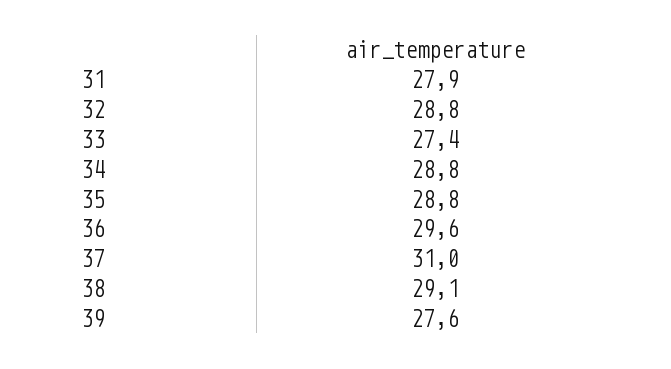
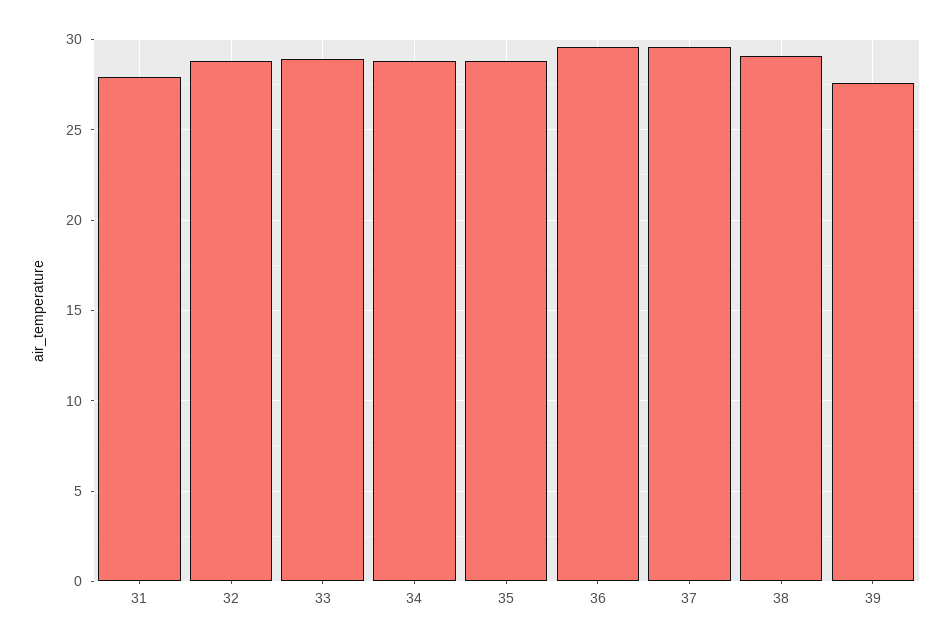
  {
    "31": 27.9,
    "32": 28.8,
-   "33": 27.4,
+   "33": 29,
    "34": 28.8,
    "35": 28.8,
    "36": 29.6,
-   "37": 31,
+   "37": 29.5,
    "38": 29.1,
    "39": 27.6
  }

